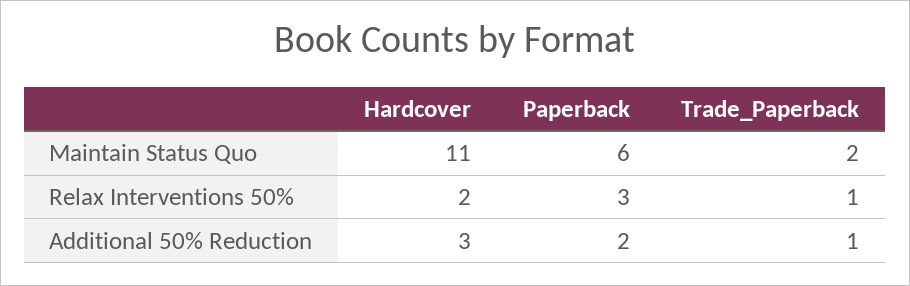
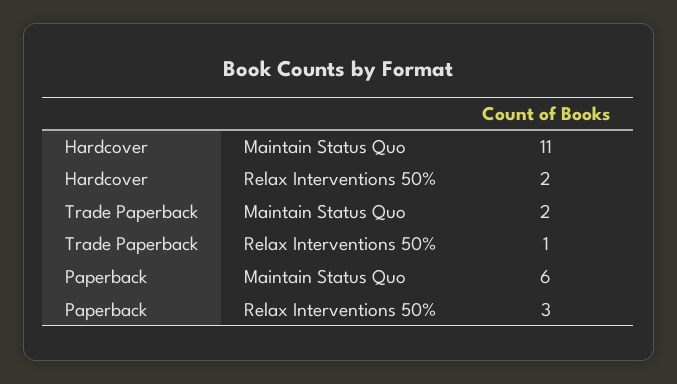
  {
    "Hardcover": {
      "Maintain Status Quo": 11,
-     "Relax Interventions 50%": 2,
+     "Relax Interventions 50%": 2
-     "Additional 50% Reduction": 3
    },
    "Paperback": {
      "Maintain Status Quo": 6,
-     "Relax Interventions 50%": 3,
+     "Relax Interventions 50%": 3
-     "Additional 50% Reduction": 2
    },
    "Trade_Paperback": {
      "Maintain Status Quo": 2,
-     "Relax Interventions 50%": 1,
+     "Relax Interventions 50%": 1
-     "Additional 50% Reduction": 1
    }
  }

